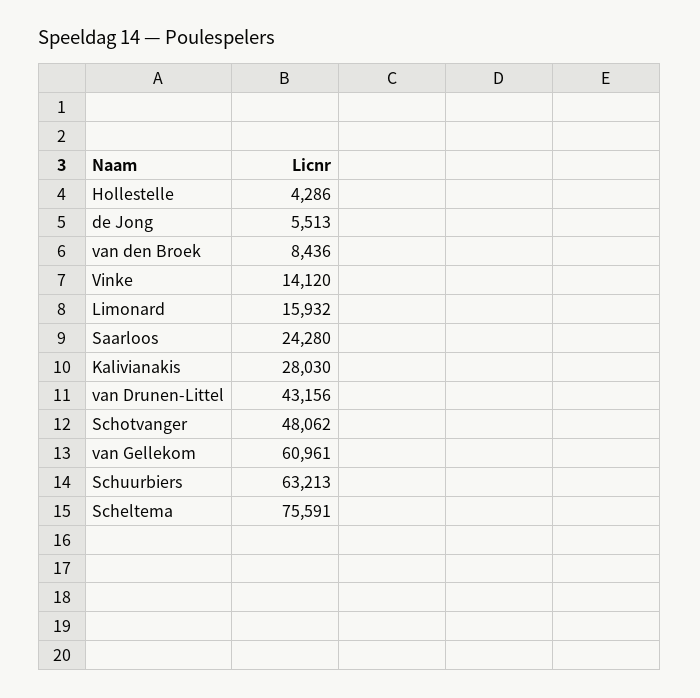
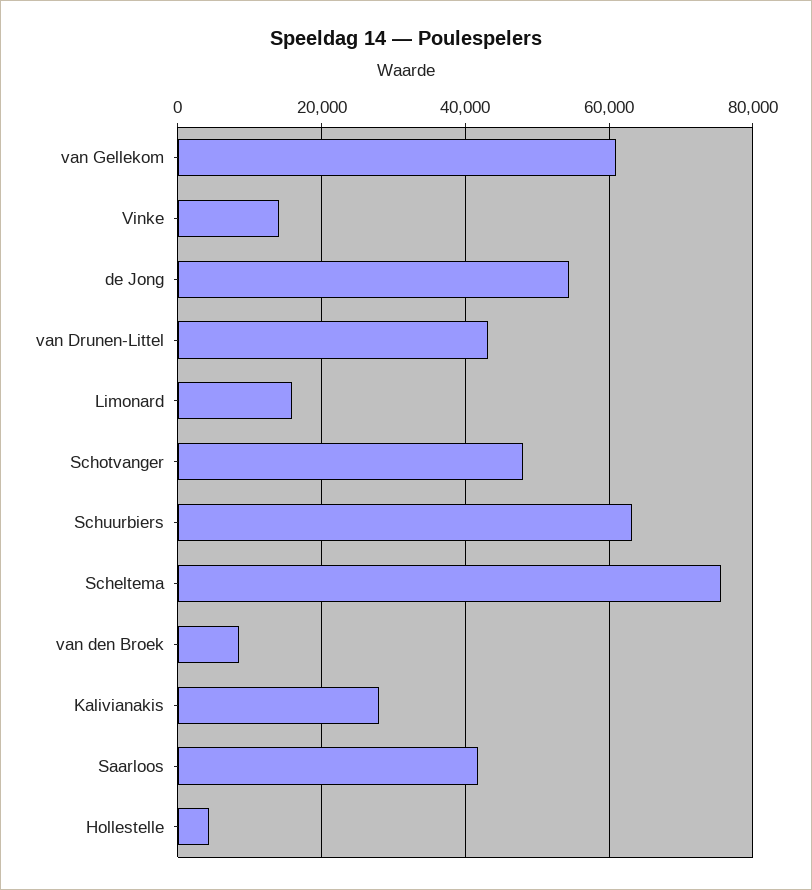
  {
    "Hollestelle": 4286,
-   "de Jong": 5513,
+   "de Jong": 54000,
    "van den Broek": 8436,
    "Vinke": 14120,
    "Limonard": 15932,
-   "Saarloos": 24280,
+   "Saarloos": 42000,
    "Kalivianakis": 28030,
    "van Drunen-Littel": 43156,
    "Schotvanger": 48062,
    "van Gellekom": 60961,
    "Schuurbiers": 63213,
    "Scheltema": 75591
  }

